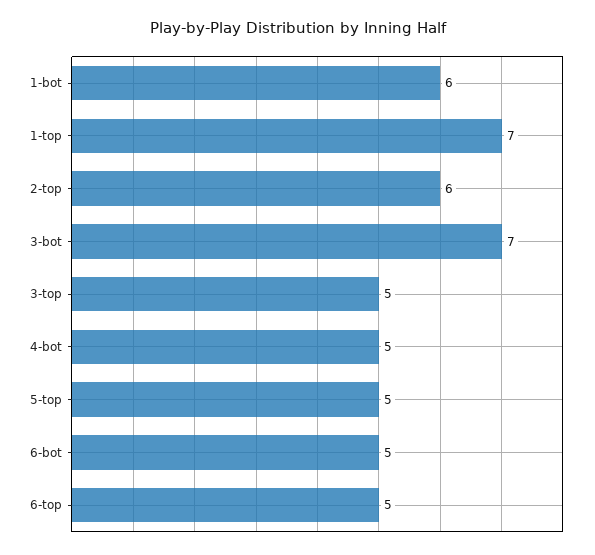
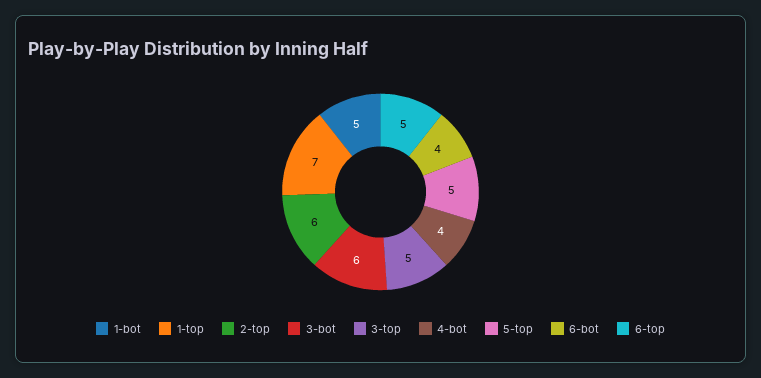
  {
-   "1-bot": 6,
+   "1-bot": 5,
    "1-top": 7,
    "2-top": 6,
-   "3-bot": 7,
+   "3-bot": 6,
    "3-top": 5,
-   "4-bot": 5,
+   "4-bot": 4,
    "5-top": 5,
-   "6-bot": 5,
+   "6-bot": 4,
    "6-top": 5
  }

